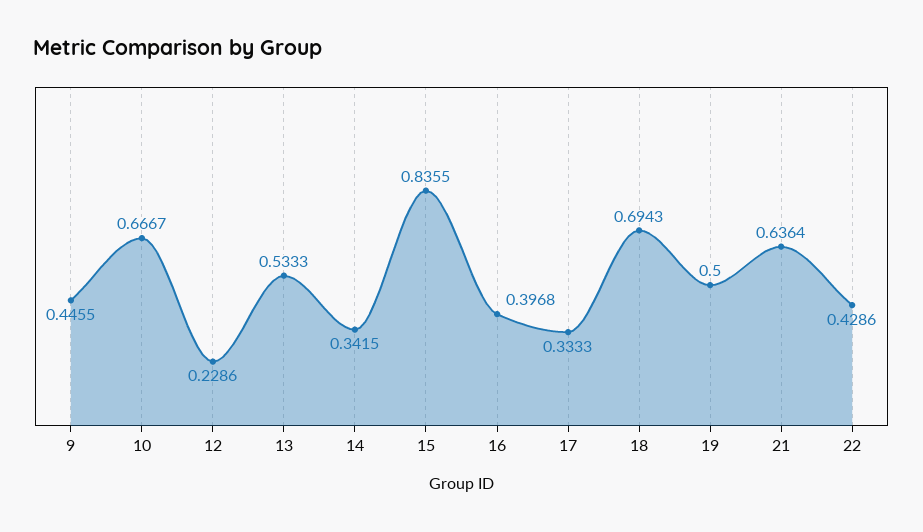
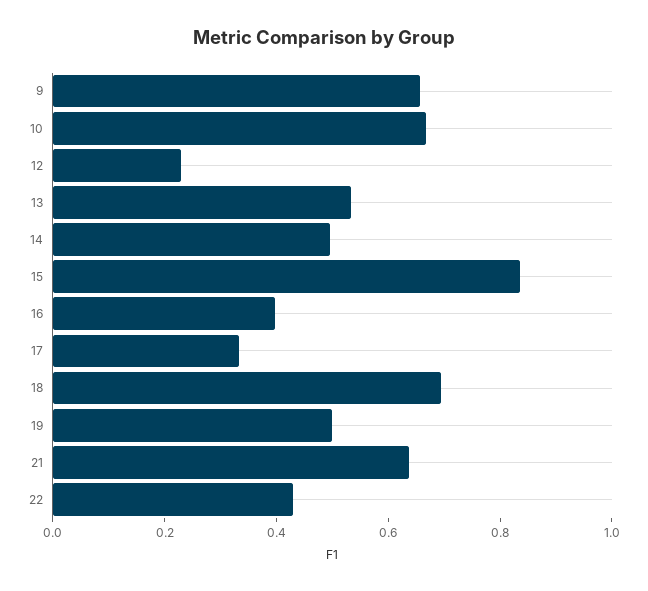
  {
-   "9": 0.4455,
+   "9": 0.65,
    "10": 0.6667,
    "12": 0.2286,
    "13": 0.5333,
-   "14": 0.3415,
+   "14": 0.5,
    "15": 0.8355,
    "16": 0.3968,
    "17": 0.3333,
    "18": 0.6943,
    "19": 0.5,
    "21": 0.6364,
    "22": 0.4286
  }

